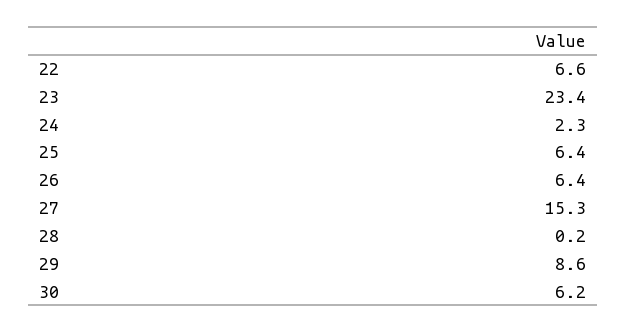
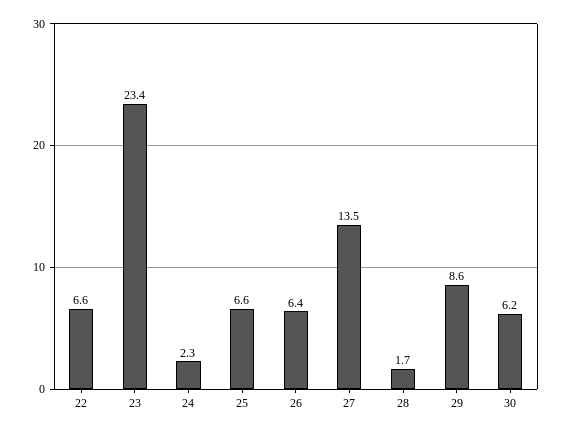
  {
    "22": 6.6,
    "23": 23.4,
    "24": 2.3,
-   "25": 6.4,
+   "25": 6.6,
    "26": 6.4,
-   "27": 15.3,
+   "27": 13.5,
-   "28": 0.2,
+   "28": 1.7,
    "29": 8.6,
    "30": 6.2
  }

